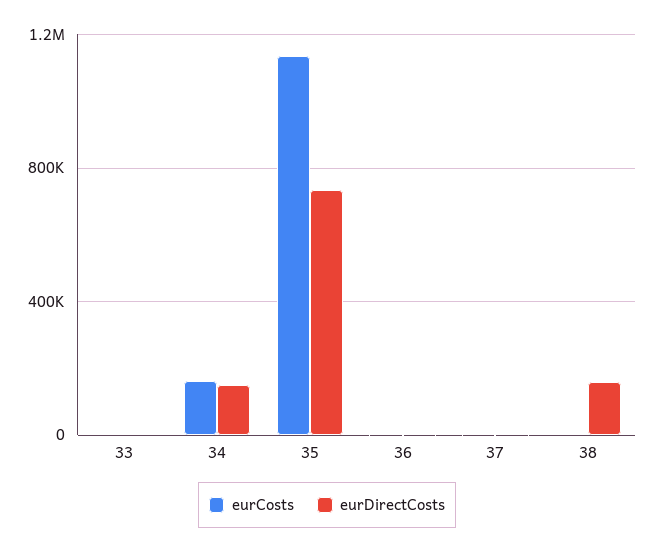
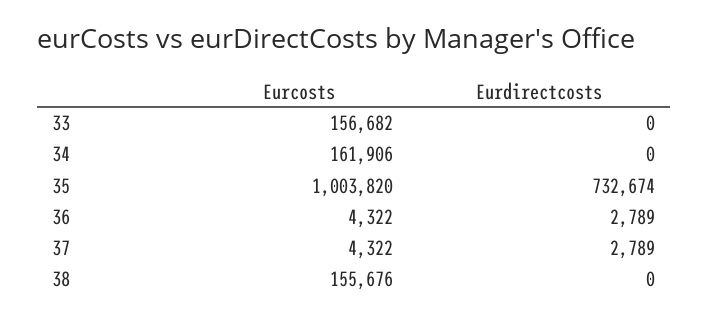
  {
    "eurCosts": {
-     "33": 0,
+     "33": 156682,
      "34": 161906,
-     "35": 1150000,
+     "35": 1003820,
      "36": 4322,
      "37": 4322,
-     "38": 0
+     "38": 155676
    },
    "eurDirectCosts": {
      "33": 0,
-     "34": 150000,
+     "34": 0,
      "35": 732674,
      "36": 2789,
      "37": 2789,
-     "38": 150000
+     "38": 0
    }
  }

